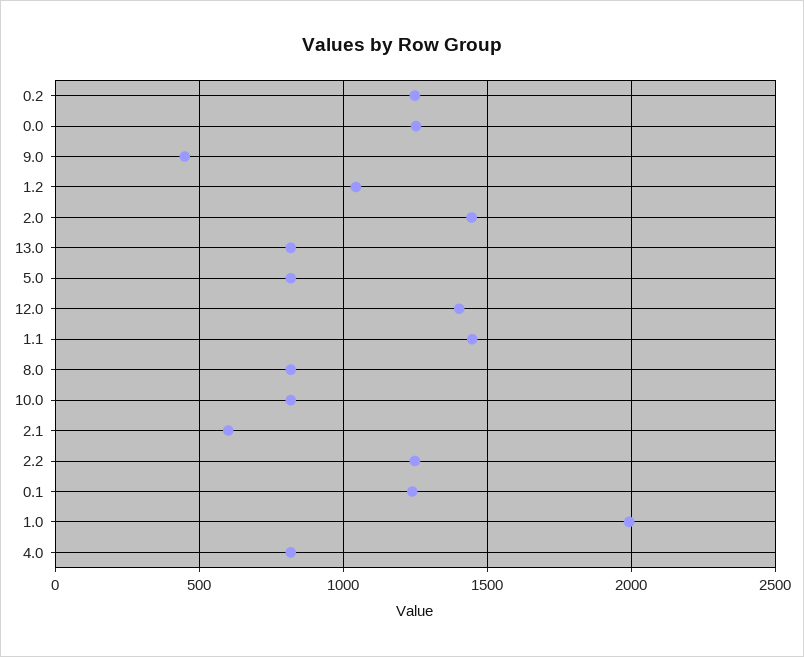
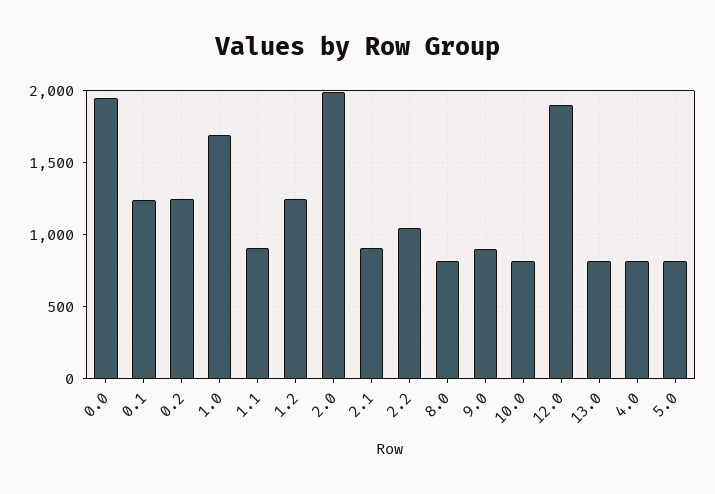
  {
    "0.2": 1250,
-   "0.0": 1250,
+   "0.0": 1950,
-   "9.0": 450,
+   "9.0": 900,
-   "1.2": 1050,
+   "1.2": 1250,
-   "2.0": 1450,
+   "2.0": 2000,
    "13.0": 800,
    "5.0": 800,
-   "12.0": 1400,
+   "12.0": 1900,
-   "1.1": 1450,
+   "1.1": 900,
    "8.0": 800,
    "10.0": 800,
-   "2.1": 600,
+   "2.1": 900,
-   "2.2": 1250,
+   "2.2": 1050,
    "0.1": 1250,
-   "1.0": 2000,
+   "1.0": 1700,
    "4.0": 800
  }

